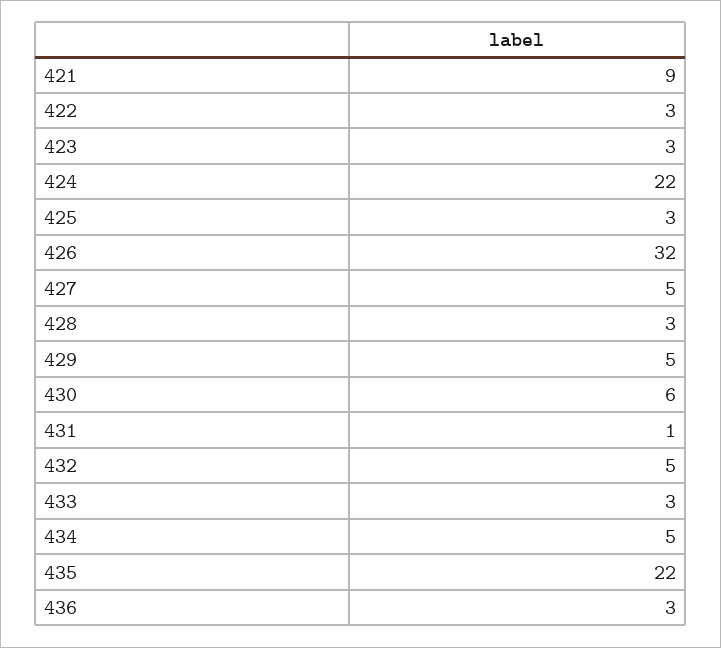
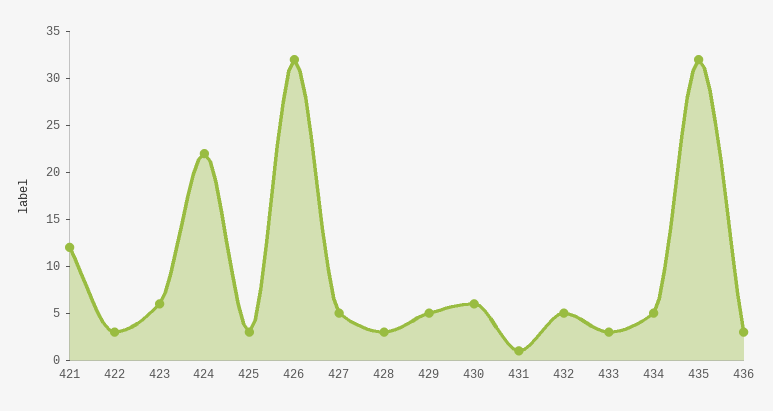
  {
-   "421": 9,
+   "421": 12,
    "422": 3,
-   "423": 3,
+   "423": 6,
    "424": 22,
    "425": 3,
    "426": 32,
    "427": 5,
    "428": 3,
    "429": 5,
    "430": 6,
    "431": 1,
    "432": 5,
    "433": 3,
    "434": 5,
-   "435": 22,
+   "435": 32,
    "436": 3
  }

